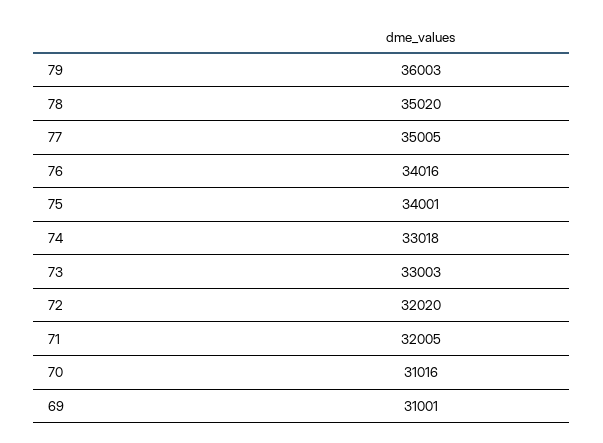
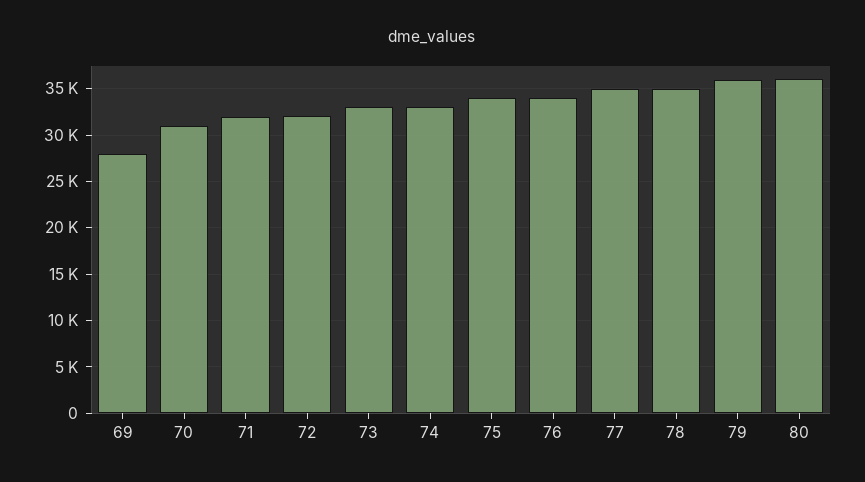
  {
    "79": 36003,
    "78": 35020,
    "77": 35005,
    "76": 34016,
    "75": 34001,
    "74": 33018,
    "73": 33003,
    "72": 32020,
    "71": 32005,
    "70": 31016,
-   "69": 31001
+   "69": 28000,
+   "80": 36000
  }

